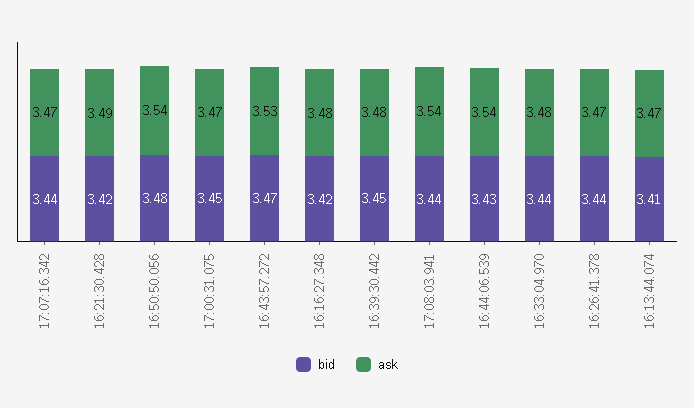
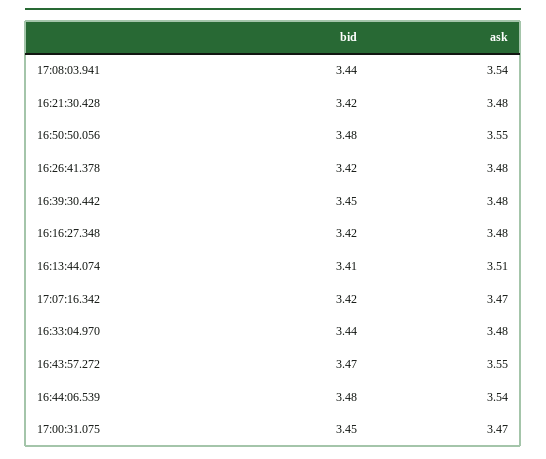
  {
    "bid": {
-     "17:07:16.342": 3.44,
+     "17:07:16.342": 3.42,
      "16:21:30.428": 3.42,
      "16:50:50.056": 3.48,
      "17:00:31.075": 3.45,
      "16:43:57.272": 3.47,
      "16:16:27.348": 3.42,
      "16:39:30.442": 3.45,
      "17:08:03.941": 3.44,
-     "16:44:06.539": 3.43,
+     "16:44:06.539": 3.48,
      "16:33:04.970": 3.44,
-     "16:26:41.378": 3.44,
+     "16:26:41.378": 3.42,
      "16:13:44.074": 3.41
    },
    "ask": {
      "17:07:16.342": 3.47,
-     "16:21:30.428": 3.49,
+     "16:21:30.428": 3.48,
-     "16:50:50.056": 3.54,
+     "16:50:50.056": 3.55,
      "17:00:31.075": 3.47,
-     "16:43:57.272": 3.53,
+     "16:43:57.272": 3.55,
      "16:16:27.348": 3.48,
      "16:39:30.442": 3.48,
      "17:08:03.941": 3.54,
      "16:44:06.539": 3.54,
      "16:33:04.970": 3.48,
-     "16:26:41.378": 3.47,
+     "16:26:41.378": 3.48,
-     "16:13:44.074": 3.47
+     "16:13:44.074": 3.51
    }
  }

